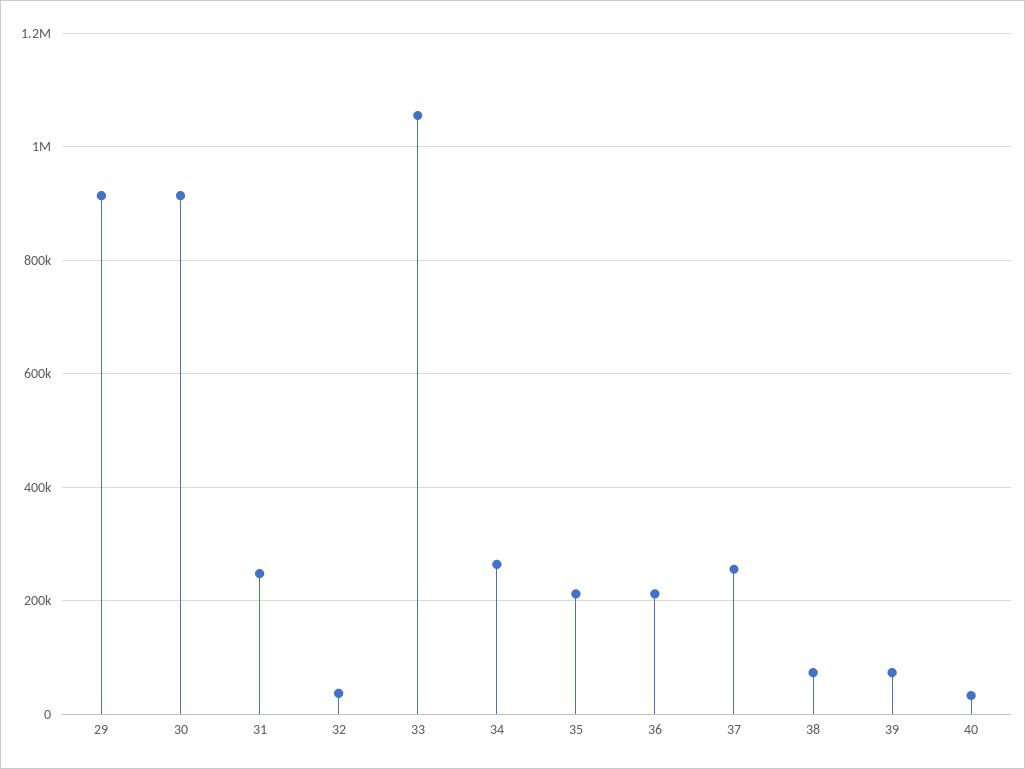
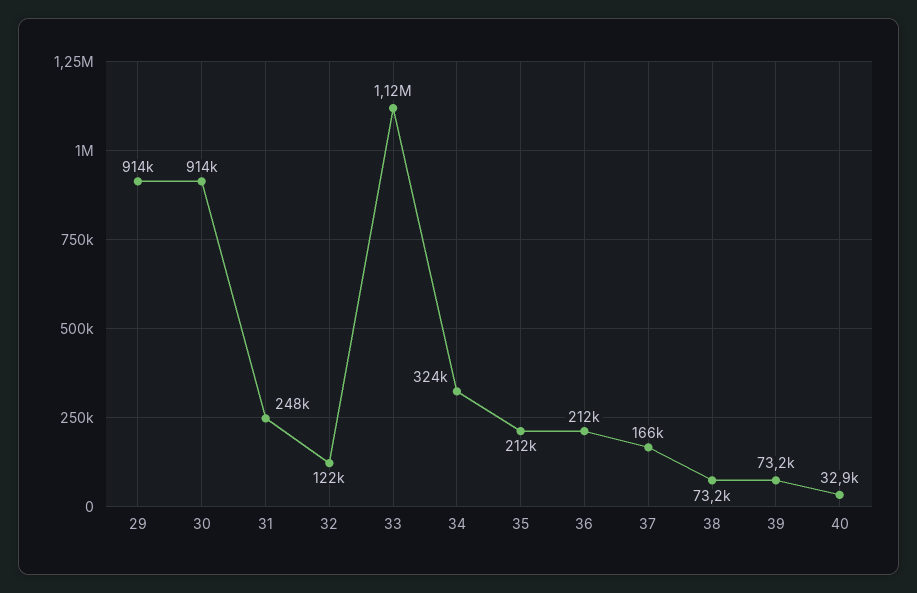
  {
    "29": 914000,
    "30": 914000,
    "31": 248000,
-   "32": 40000,
+   "32": 122000,
-   "33": 1060000,
+   "33": 1120000,
-   "34": 260000,
+   "34": 324000,
    "35": 212000,
    "36": 212000,
-   "37": 260000,
+   "37": 166000,
    "38": 73200,
    "39": 73200,
    "40": 32900
  }

